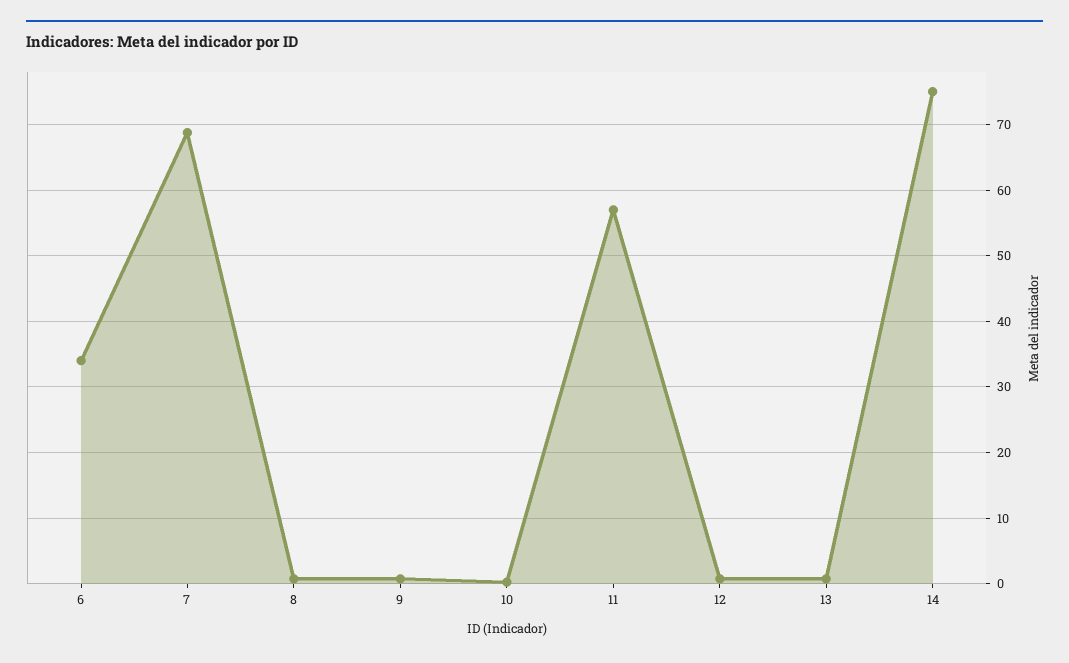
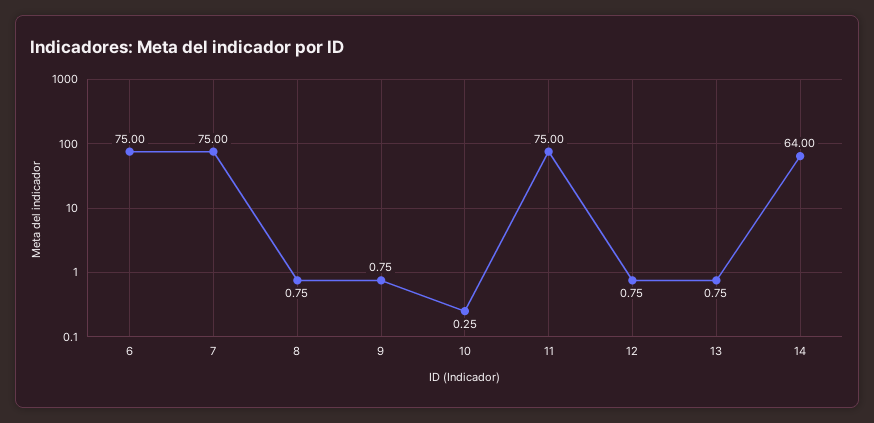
  {
-   "6": 34,
+   "6": 75,
-   "7": 69,
+   "7": 75,
    "8": 0.75,
    "9": 0.75,
    "10": 0.25,
-   "11": 57,
+   "11": 75,
    "12": 0.75,
    "13": 0.75,
-   "14": 75
+   "14": 64
  }

